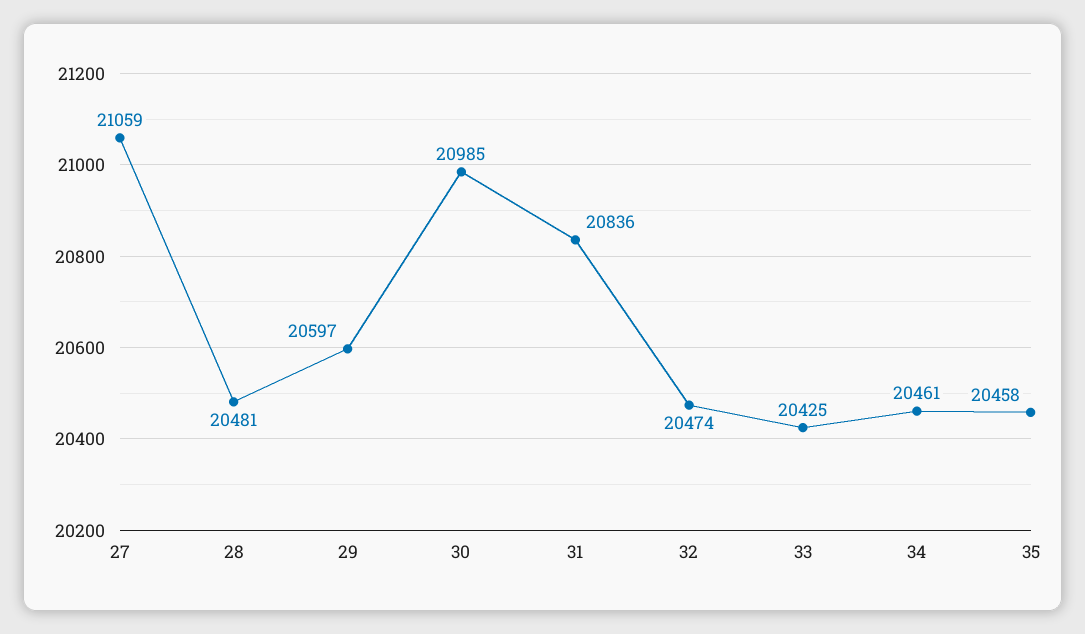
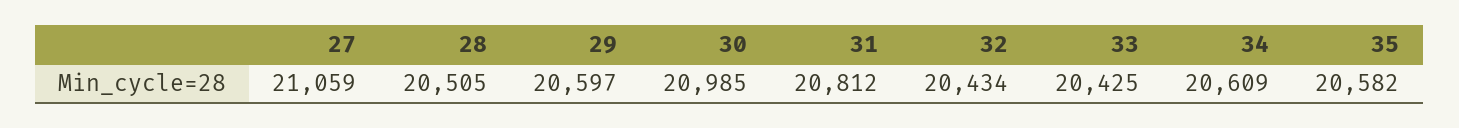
  {
    "27": 21059,
-   "28": 20481,
+   "28": 20505,
    "29": 20597,
    "30": 20985,
-   "31": 20836,
+   "31": 20812,
-   "32": 20474,
+   "32": 20434,
    "33": 20425,
-   "34": 20461,
+   "34": 20609,
-   "35": 20458
+   "35": 20582
  }

